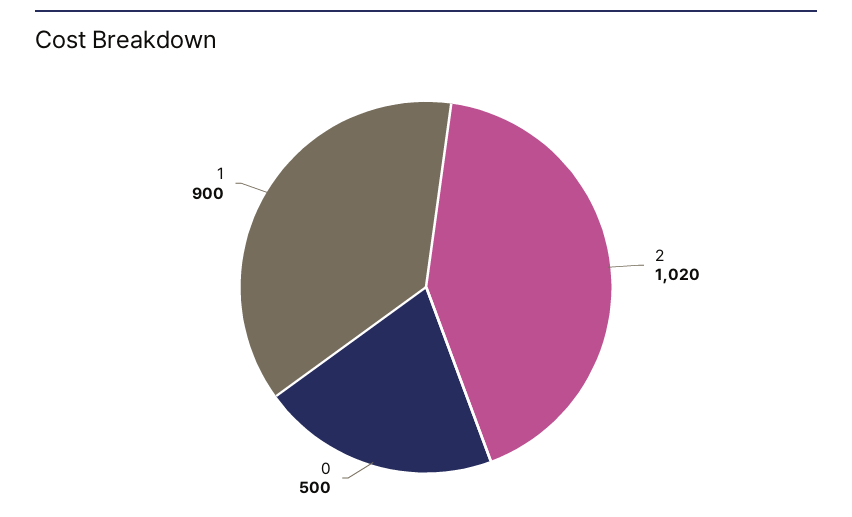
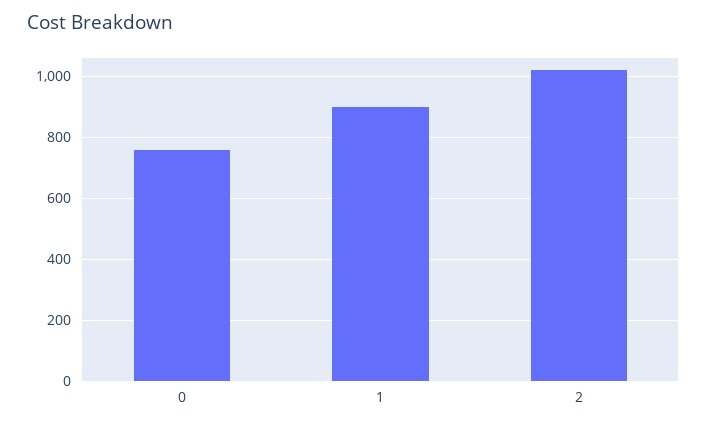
  {
    "2": 1020,
-   "0": 500,
+   "0": 760,
    "1": 900
  }

